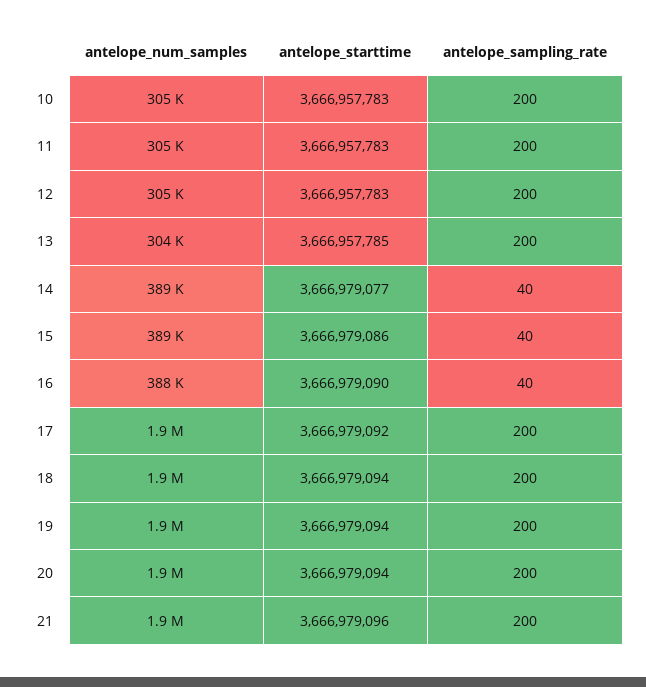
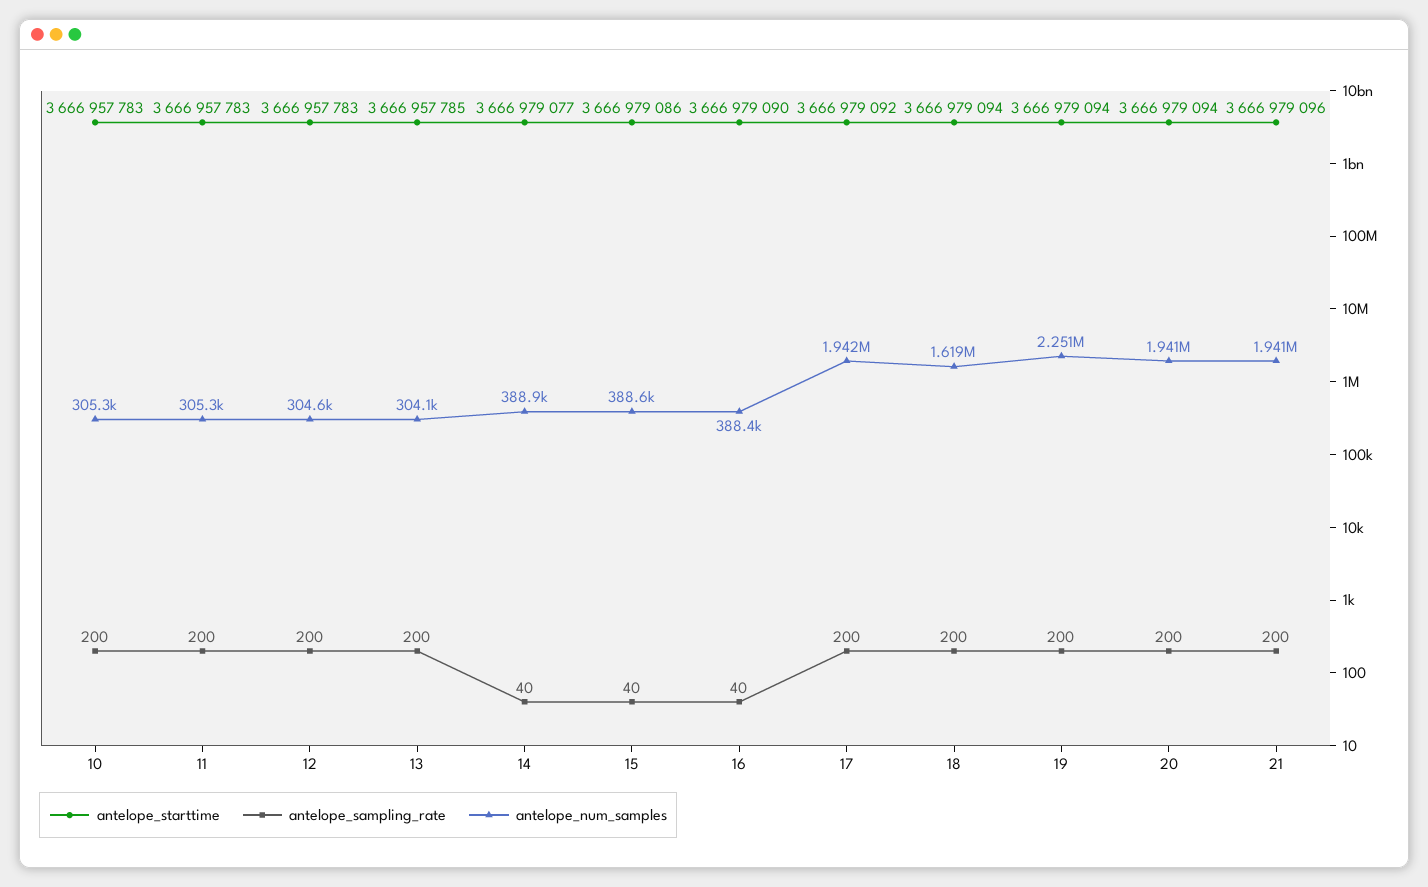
  {
    "antelope_num_samples": {
      "10": 305300,
      "11": 305300,
      "12": 304600,
      "13": 304100,
      "14": 388900,
      "15": 388600,
      "16": 388400,
      "17": 1942000,
-     "18": 1900000,
+     "18": 1619000,
-     "19": 1900000,
+     "19": 2251000,
      "20": 1941000,
      "21": 1941000
    },
    "antelope_starttime": {
      "10": 3666957783,
      "11": 3666957783,
      "12": 3666957783,
      "13": 3666957785,
      "14": 3666979077,
      "15": 3666979086,
      "16": 3666979090,
      "17": 3666979092,
      "18": 3666979094,
      "19": 3666979094,
      "20": 3666979094,
      "21": 3666979096
    },
    "antelope_sampling_rate": {
      "10": 200,
      "11": 200,
      "12": 200,
      "13": 200,
      "14": 40,
      "15": 40,
      "16": 40,
      "17": 200,
      "18": 200,
      "19": 200,
      "20": 200,
      "21": 200
    }
  }

